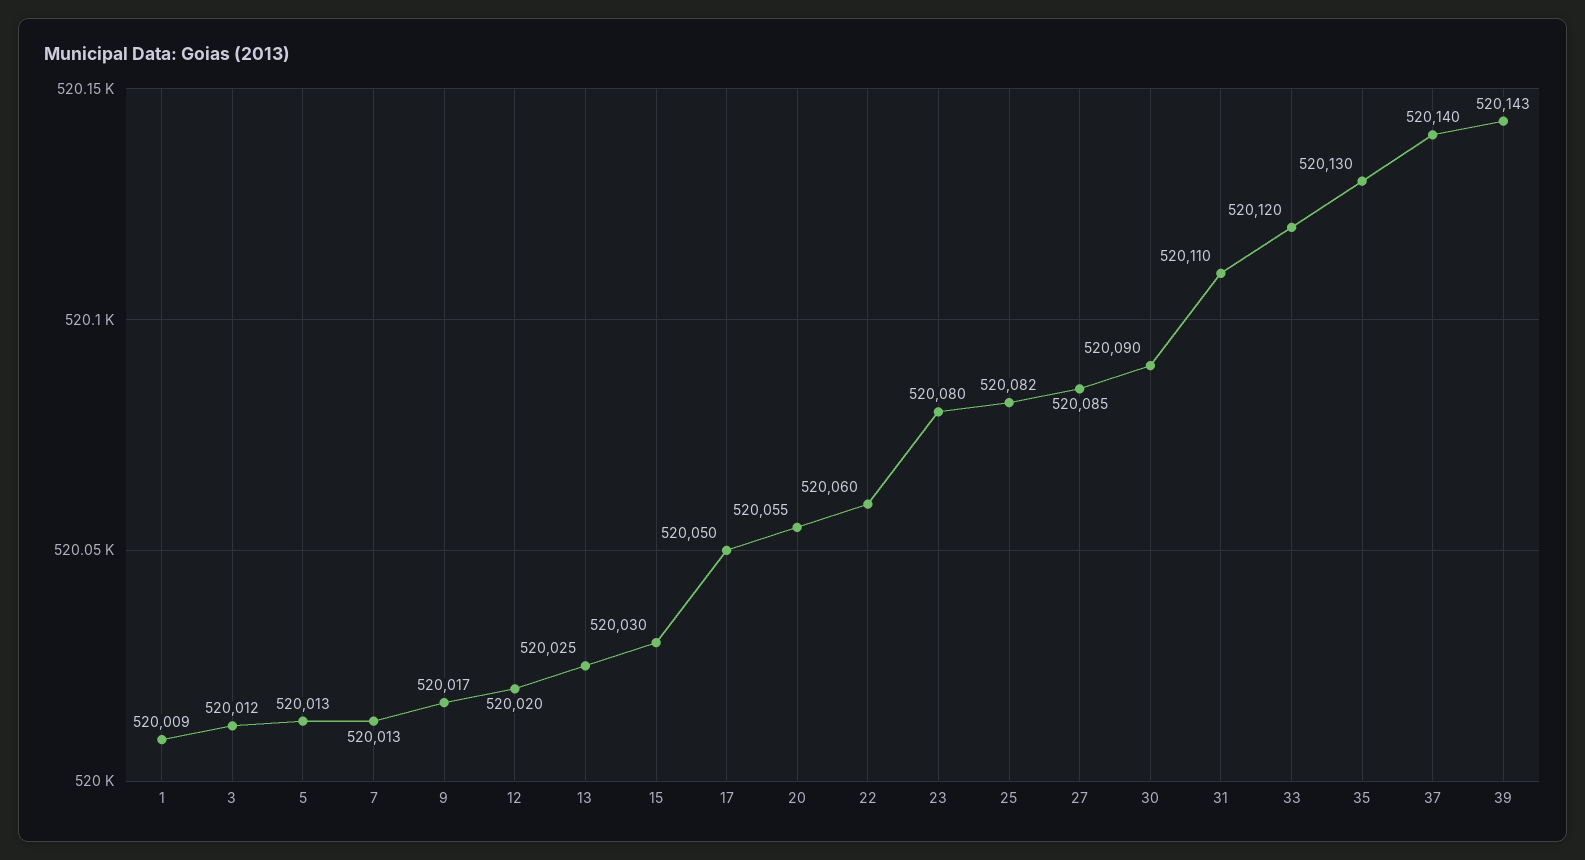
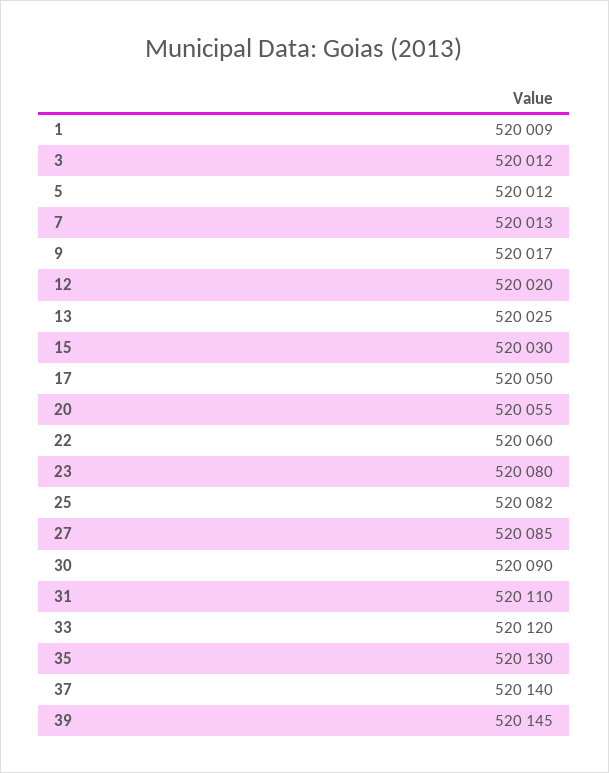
  {
    "1": 520009,
    "3": 520012,
-   "5": 520013,
+   "5": 520012,
    "7": 520013,
    "9": 520017,
    "12": 520020,
    "13": 520025,
    "15": 520030,
    "17": 520050,
    "20": 520055,
    "22": 520060,
    "23": 520080,
    "25": 520082,
    "27": 520085,
    "30": 520090,
    "31": 520110,
    "33": 520120,
    "35": 520130,
    "37": 520140,
-   "39": 520143
+   "39": 520145
  }

